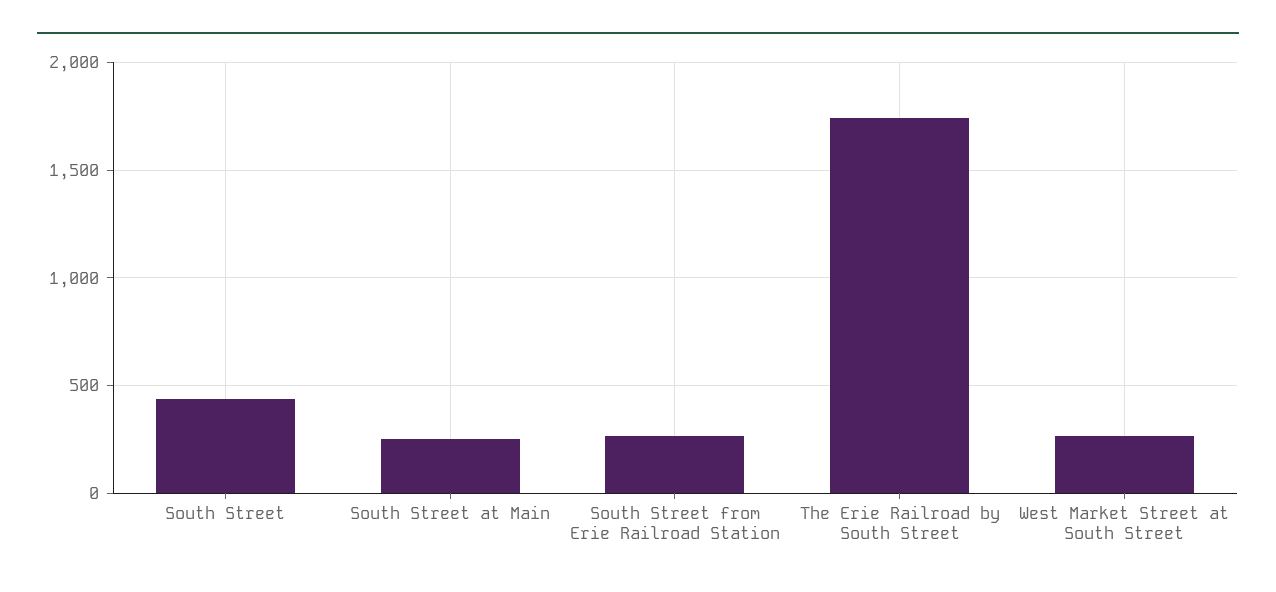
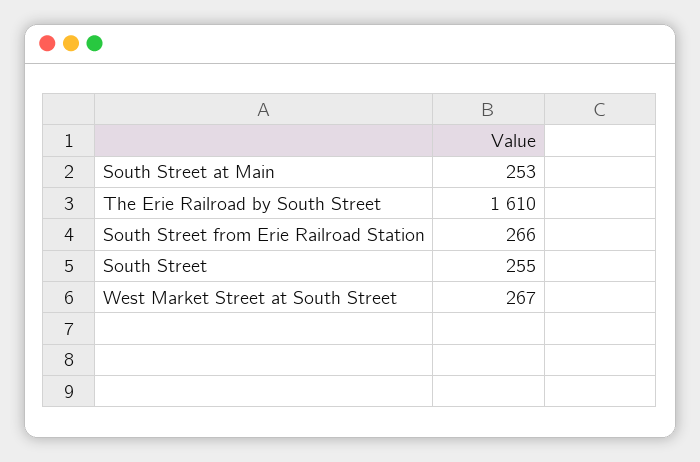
  {
-   "South Street": 450,
+   "South Street": 255,
    "South Street at Main": 253,
    "South Street from Erie Railroad Station": 266,
-   "The Erie Railroad by South Street": 1750,
+   "The Erie Railroad by South Street": 1610,
    "West Market Street at South Street": 267
  }

